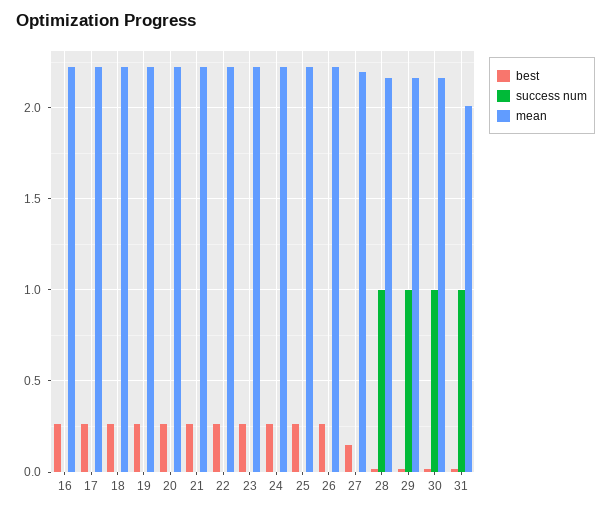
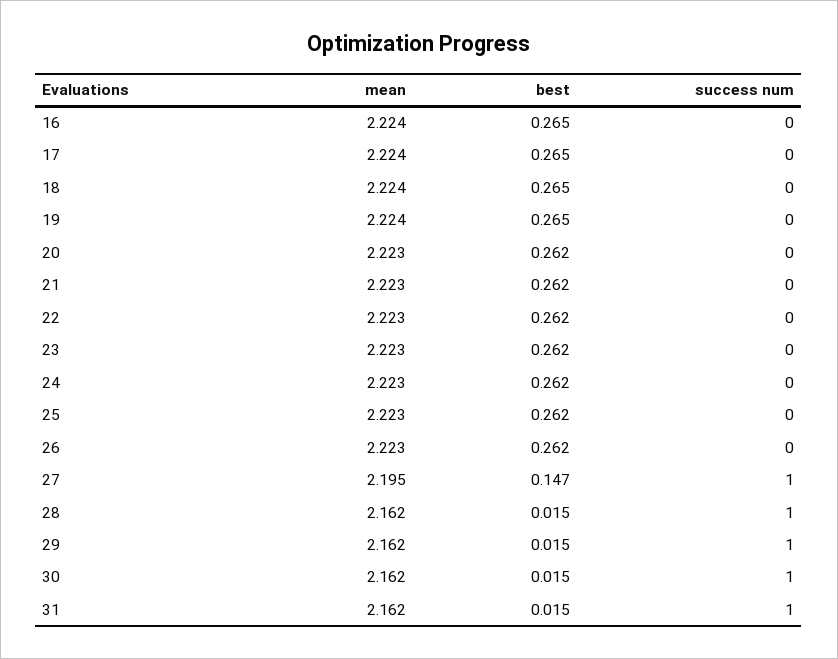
  {
    "best": {
      "16": 0.265,
      "17": 0.265,
      "18": 0.265,
      "19": 0.265,
      "20": 0.262,
      "21": 0.262,
      "22": 0.262,
      "23": 0.262,
      "24": 0.262,
      "25": 0.262,
      "26": 0.262,
      "27": 0.147,
      "28": 0.015,
      "29": 0.015,
      "30": 0.015,
      "31": 0.015
    },
    "success num": {
      "16": 0,
      "17": 0,
      "18": 0,
      "19": 0,
      "20": 0,
      "21": 0,
      "22": 0,
      "23": 0,
      "24": 0,
      "25": 0,
      "26": 0,
-     "27": 0,
+     "27": 1,
      "28": 1,
      "29": 1,
      "30": 1,
      "31": 1
    },
    "mean": {
      "16": 2.224,
      "17": 2.224,
      "18": 2.224,
      "19": 2.224,
      "20": 2.223,
      "21": 2.223,
      "22": 2.223,
      "23": 2.223,
      "24": 2.223,
      "25": 2.223,
      "26": 2.223,
      "27": 2.195,
      "28": 2.162,
      "29": 2.162,
      "30": 2.162,
-     "31": 2
+     "31": 2.162
    }
  }

